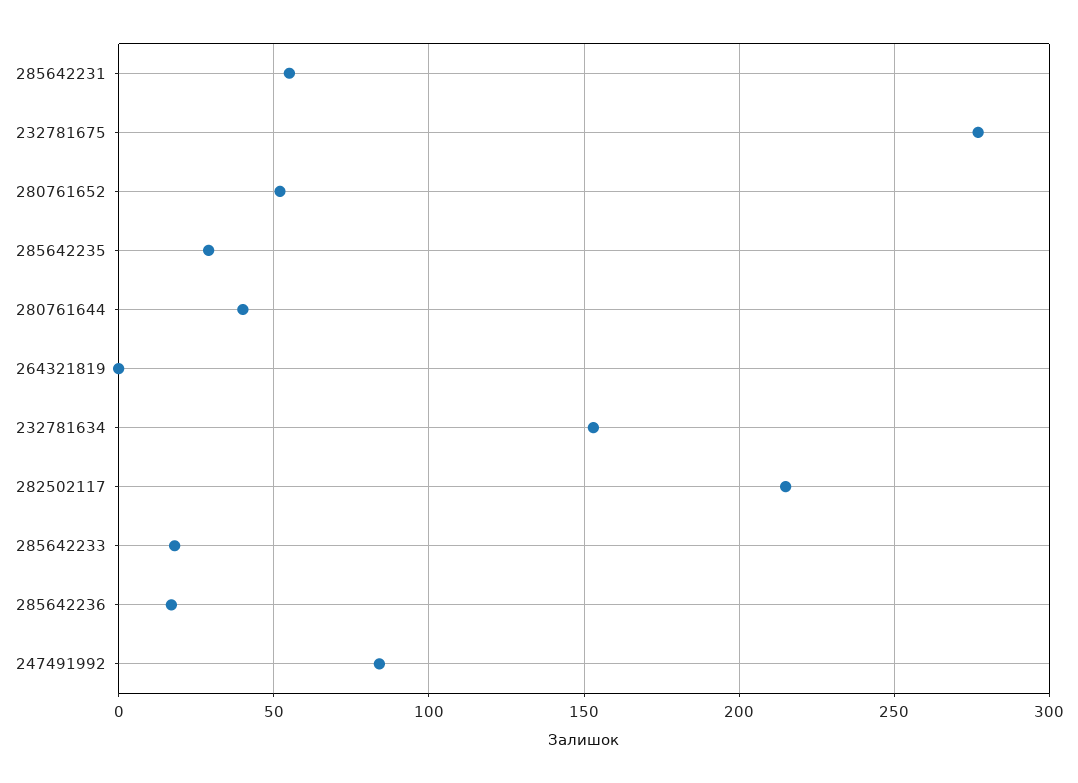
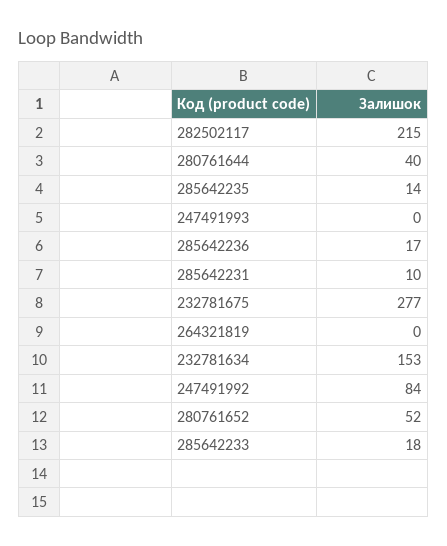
  {
-   "285642231": 55,
+   "285642231": 10,
    "232781675": 277,
    "280761652": 52,
-   "285642235": 30,
+   "285642235": 14,
    "280761644": 40,
    "264321819": 0,
    "232781634": 153,
    "282502117": 215,
    "285642233": 18,
    "285642236": 17,
-   "247491992": 84
+   "247491992": 84,
+   "247491993": 0
  }

